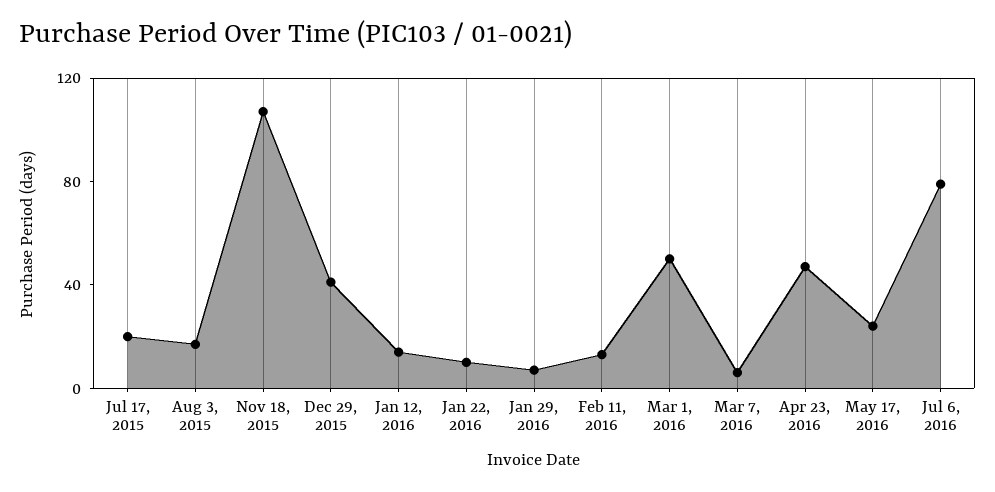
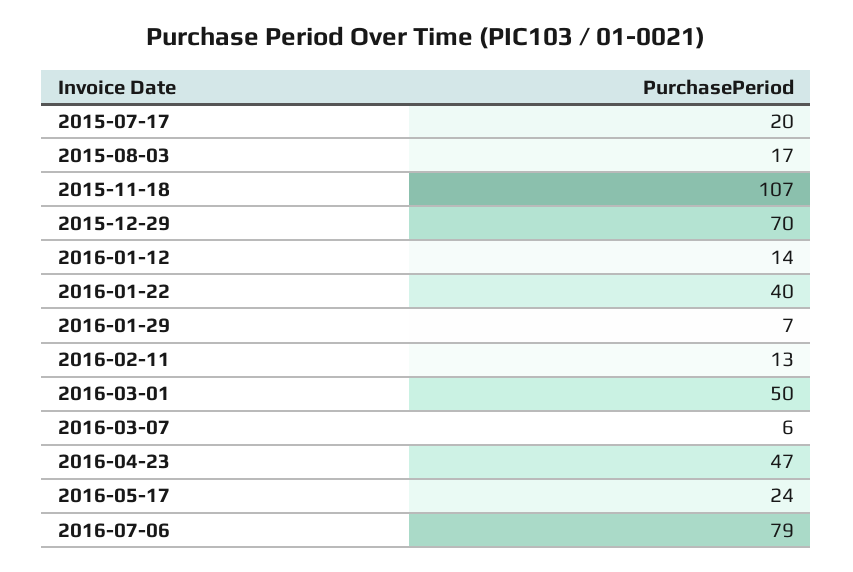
  {
    "Jul 17, 2015": 20,
    "Aug 3, 2015": 17,
    "Nov 18, 2015": 107,
-   "Dec 29, 2015": 40,
+   "Dec 29, 2015": 70,
    "Jan 12, 2016": 14,
-   "Jan 22, 2016": 10,
+   "Jan 22, 2016": 40,
    "Jan 29, 2016": 7,
    "Feb 11, 2016": 13,
    "Mar 1, 2016": 50,
    "Mar 7, 2016": 6,
    "Apr 23, 2016": 47,
    "May 17, 2016": 24,
    "Jul 6, 2016": 79
  }

